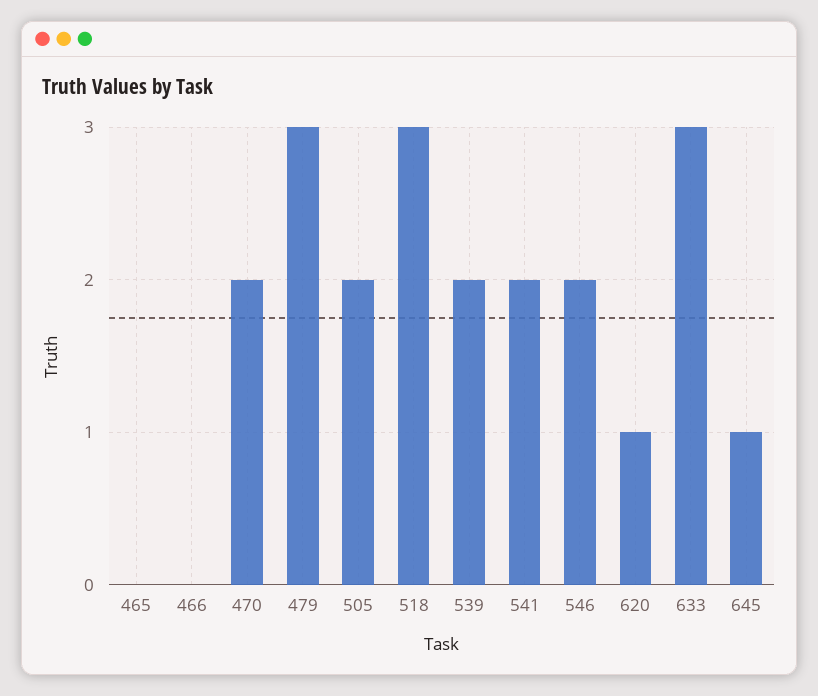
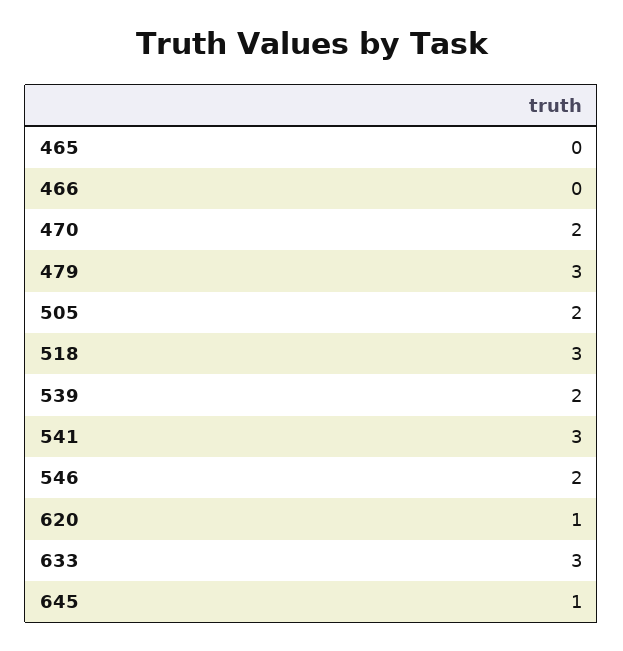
  {
    "465": 0,
    "466": 0,
    "470": 2,
    "479": 3,
    "505": 2,
    "518": 3,
    "539": 2,
-   "541": 2,
+   "541": 3,
    "546": 2,
    "620": 1,
    "633": 3,
    "645": 1
  }

